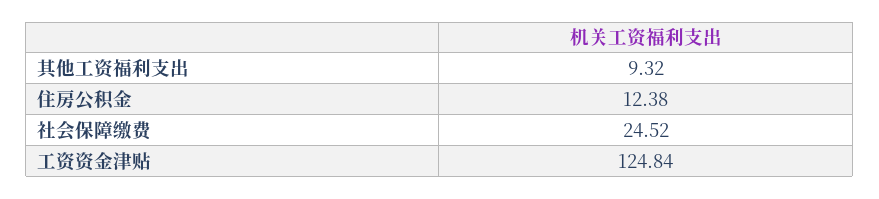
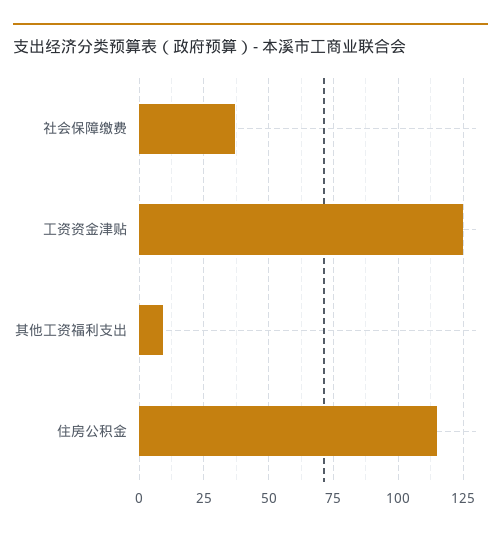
  {
    "其他工资福利支出": 9.32,
-   "住房公积金": 12.38,
+   "住房公积金": 115,
-   "社会保障缴费": 24.52,
+   "社会保障缴费": 37.5,
    "工资资金津贴": 124.84
  }

